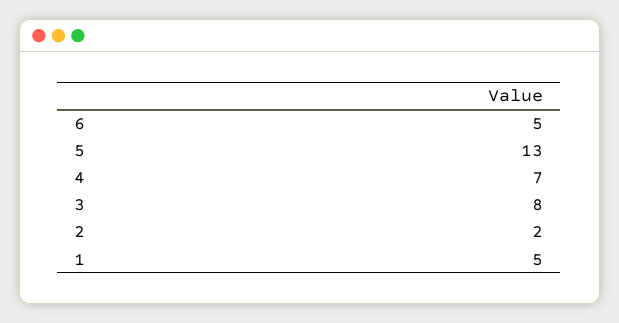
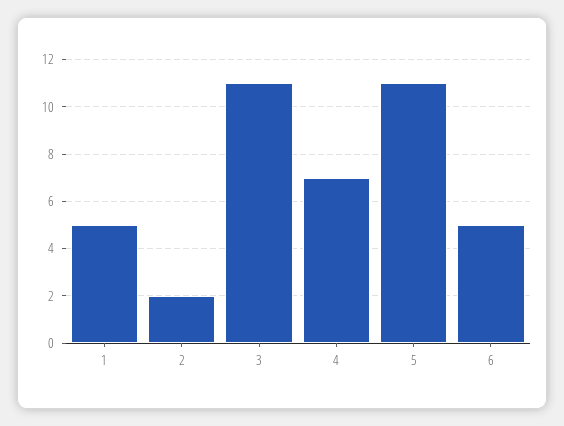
  {
    "6": 5,
-   "5": 13,
+   "5": 11,
    "4": 7,
-   "3": 8,
+   "3": 11,
    "2": 2,
    "1": 5
  }

